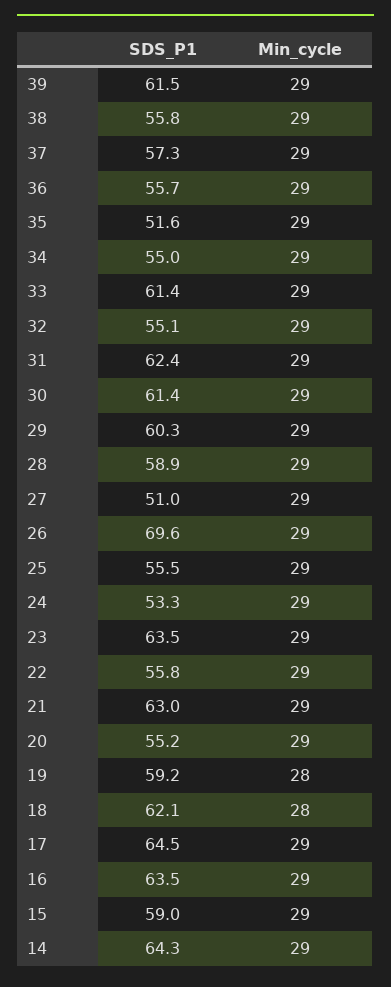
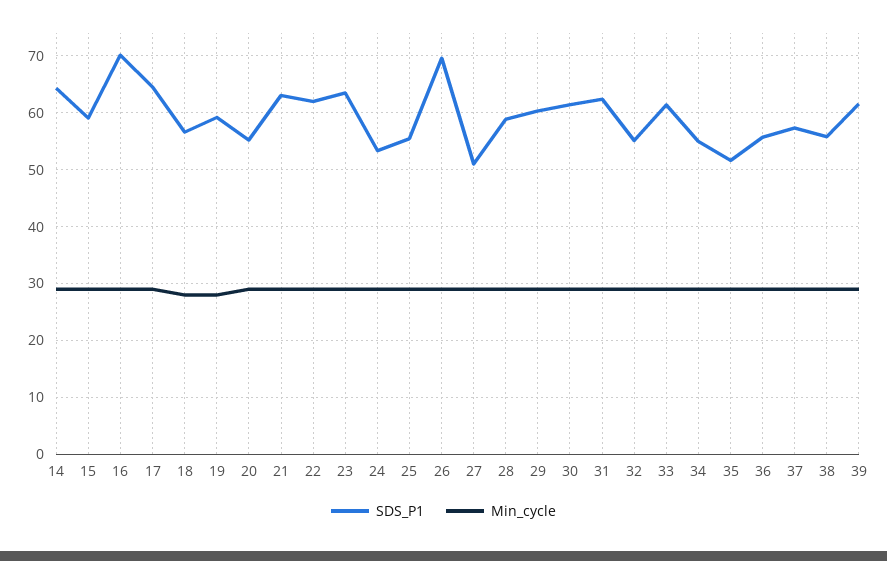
  {
    "SDS_P1": {
      "39": 61.5,
      "38": 55.8,
      "37": 57.3,
      "36": 55.7,
      "35": 51.6,
      "34": 55,
      "33": 61.4,
      "32": 55.1,
      "31": 62.4,
      "30": 61.4,
      "29": 60.3,
      "28": 58.9,
      "27": 51,
      "26": 69.6,
      "25": 55.5,
      "24": 53.3,
      "23": 63.5,
-     "22": 55.8,
+     "22": 62,
      "21": 63,
      "20": 55.2,
      "19": 59.2,
-     "18": 62.1,
+     "18": 56,
      "17": 64.5,
-     "16": 63.5,
+     "16": 70,
      "15": 59,
      "14": 64.3
    },
    "Min_cycle": {
      "39": 29,
      "38": 29,
      "37": 29,
      "36": 29,
      "35": 29,
      "34": 29,
      "33": 29,
      "32": 29,
      "31": 29,
      "30": 29,
      "29": 29,
      "28": 29,
      "27": 29,
      "26": 29,
      "25": 29,
      "24": 29,
      "23": 29,
      "22": 29,
      "21": 29,
      "20": 29,
      "19": 28,
      "18": 28,
      "17": 29,
      "16": 29,
      "15": 29,
      "14": 29
    }
  }

